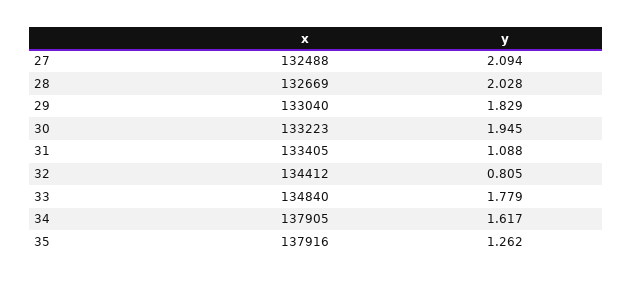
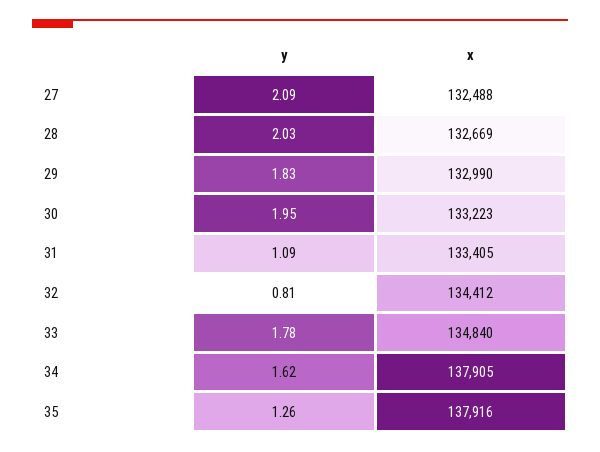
  {
    "x": {
      "27": 132488,
      "28": 132669,
-     "29": 133040,
+     "29": 132990,
      "30": 133223,
      "31": 133405,
      "32": 134412,
      "33": 134840,
      "34": 137905,
      "35": 137916
    },
    "y": {
      "27": 2.094,
      "28": 2.028,
      "29": 1.829,
      "30": 1.945,
      "31": 1.088,
      "32": 0.805,
      "33": 1.779,
      "34": 1.617,
      "35": 1.262
    }
  }

